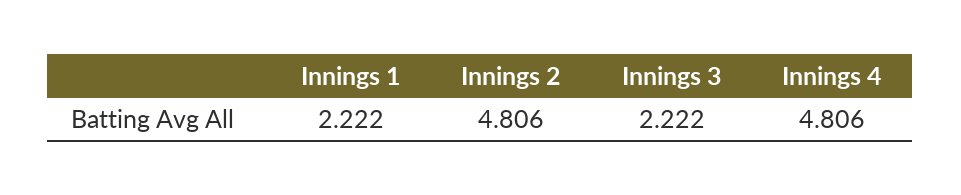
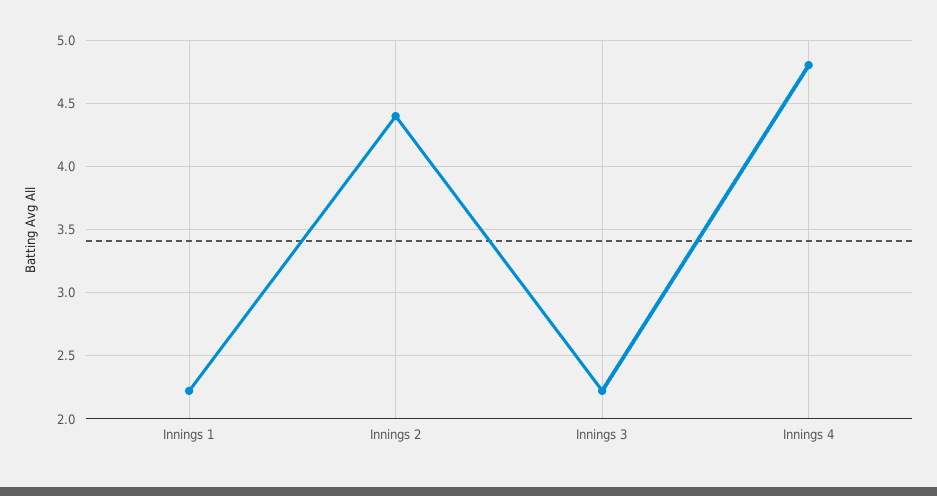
  {
    "Innings 1": 2.222,
-   "Innings 2": 4.806,
+   "Innings 2": 4.4,
    "Innings 3": 2.222,
    "Innings 4": 4.806
  }

